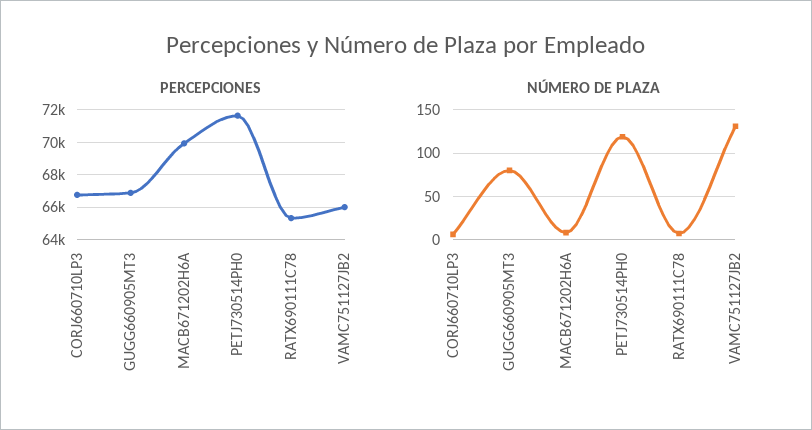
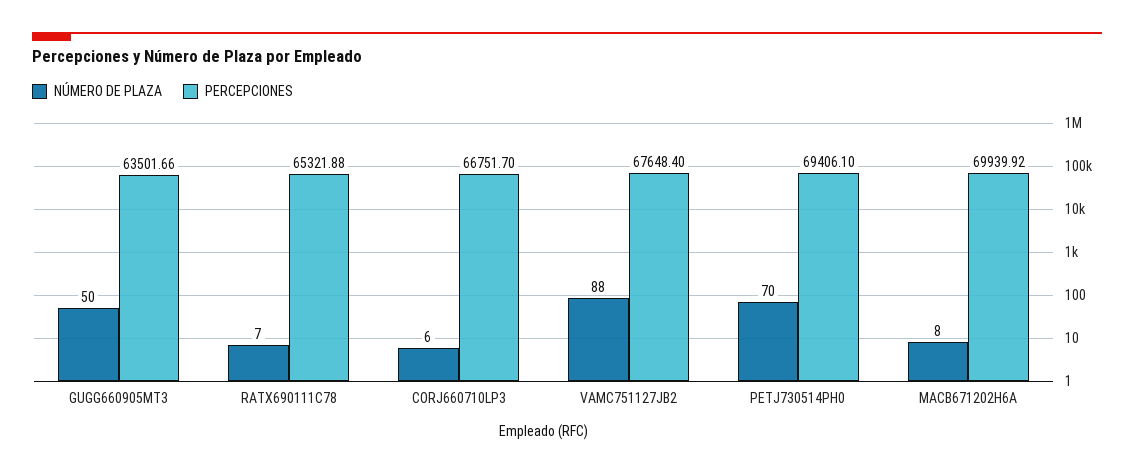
  {
    "PERCEPCIONES": {
      "CORJ660710LP3": 66751.7,
-     "GUGG660905MT3": 67000,
+     "GUGG660905MT3": 63501.66,
      "MACB671202H6A": 69939.92,
-     "PETJ730514PH0": 71500,
+     "PETJ730514PH0": 69406.1,
      "RATX690111C78": 65321.88,
-     "VAMC751127JB2": 66000
+     "VAMC751127JB2": 67648.4
    },
    "NÚMERO DE PLAZA": {
      "CORJ660710LP3": 6,
-     "GUGG660905MT3": 80,
+     "GUGG660905MT3": 50,
      "MACB671202H6A": 8,
-     "PETJ730514PH0": 120,
+     "PETJ730514PH0": 70,
      "RATX690111C78": 7,
-     "VAMC751127JB2": 130
+     "VAMC751127JB2": 88
    }
  }

